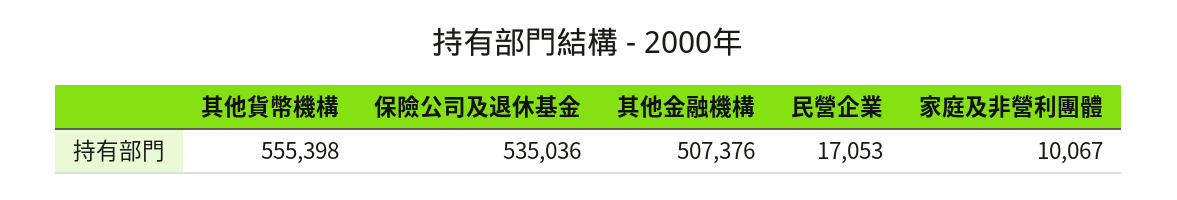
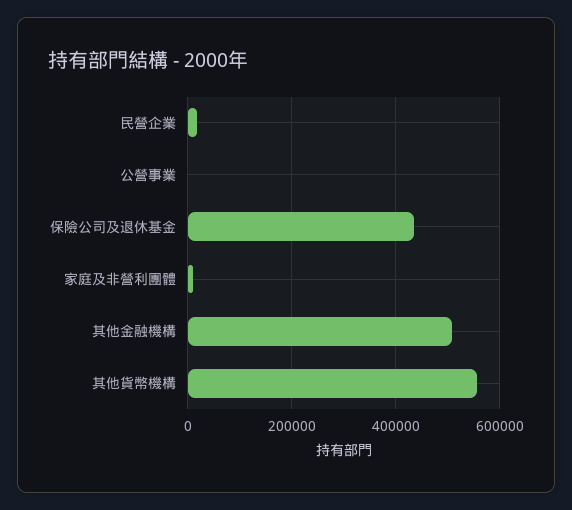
  {
    "其他貨幣機構": 555398,
-   "保險公司及退休基金": 535036,
+   "保險公司及退休基金": 440000,
    "其他金融機構": 507376,
    "民營企業": 17053,
-   "家庭及非營利團體": 10067
+   "家庭及非營利團體": 10067,
+   "公營事業": 0
  }

